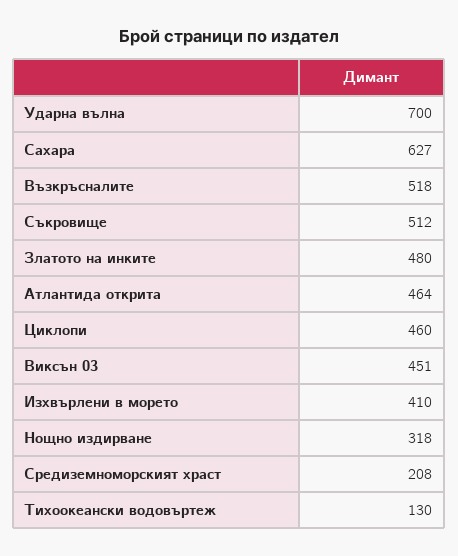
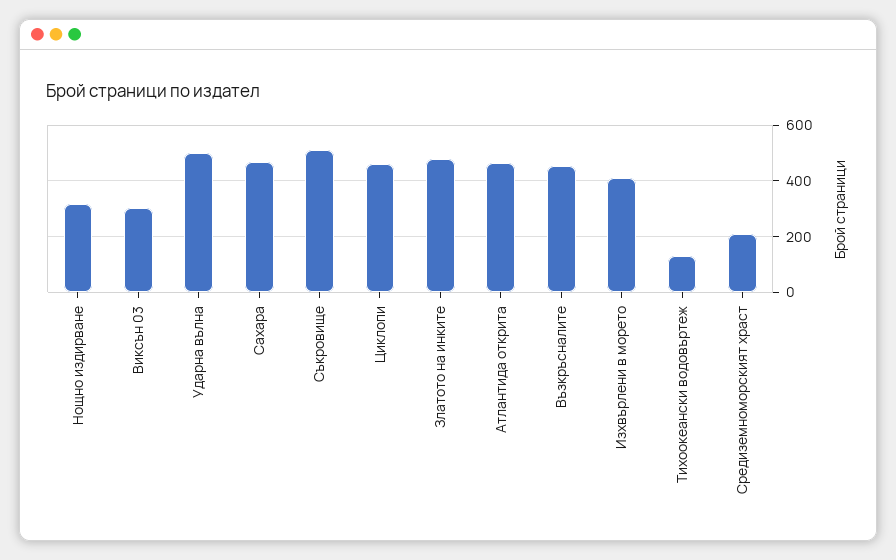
  {
-   "Ударна вълна": 700,
+   "Ударна вълна": 500,
-   "Сахара": 627,
+   "Сахара": 475,
-   "Възкръсналите": 518,
+   "Възкръсналите": 450,
    "Съкровище": 512,
    "Златото на инките": 480,
    "Атлантида открита": 464,
    "Циклопи": 460,
-   "Виксън 03": 451,
+   "Виксън 03": 300,
    "Изхвърлени в морето": 410,
    "Нощно издирване": 318,
    "Средиземноморският храст": 208,
    "Тихоокеански водовъртеж": 130
  }

